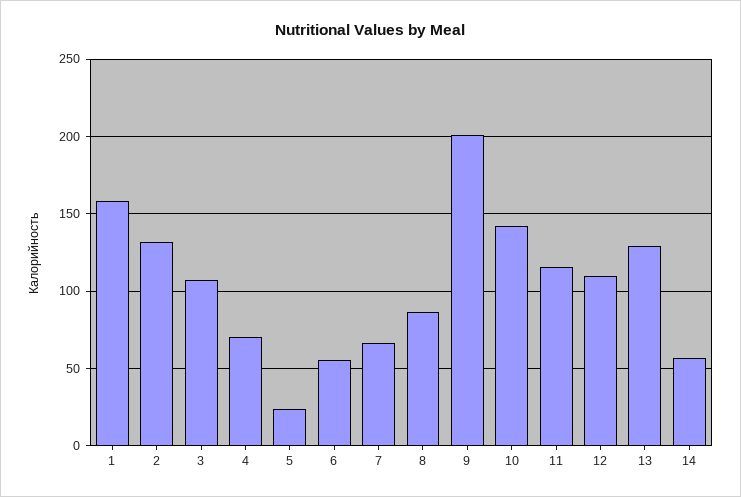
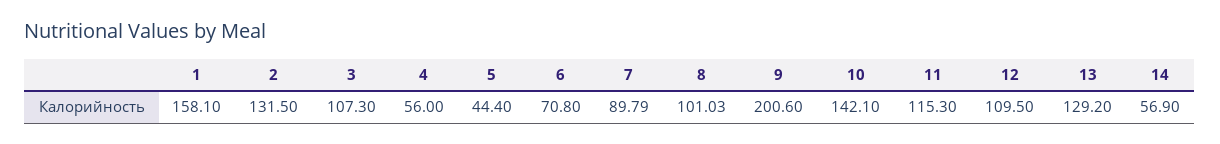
  {
    "1": 158.1,
    "2": 131.5,
    "3": 107.3,
-   "4": 70,
+   "4": 56,
-   "5": 25,
+   "5": 44.4,
-   "6": 55,
+   "6": 70.8,
-   "7": 65,
+   "7": 89.79,
-   "8": 85,
+   "8": 101.03,
    "9": 200.6,
    "10": 142.1,
    "11": 115.3,
    "12": 109.5,
    "13": 129.2,
    "14": 56.9
  }

